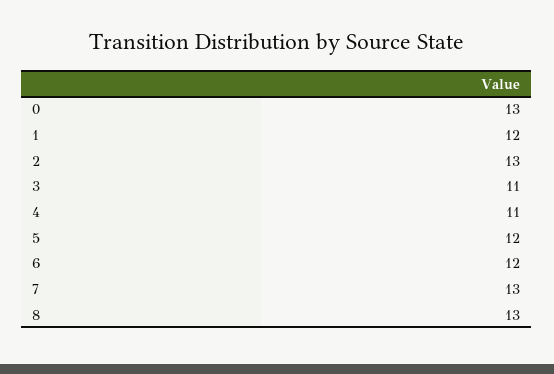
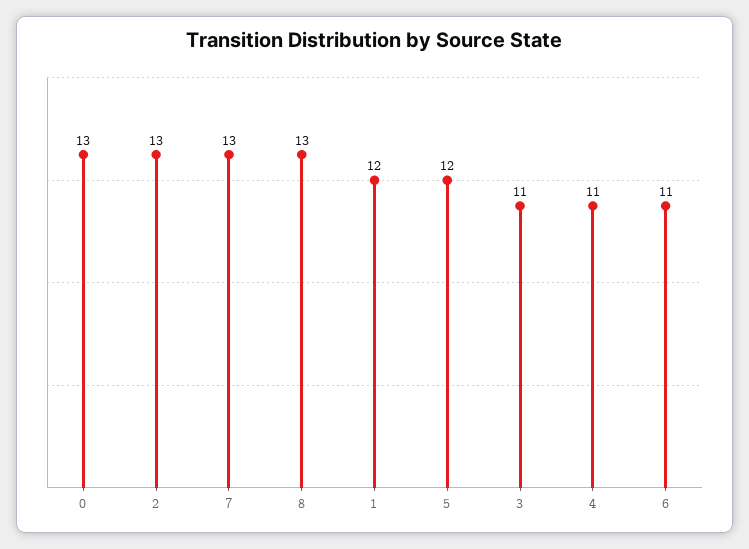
  {
    "0": 13,
    "1": 12,
    "2": 13,
    "3": 11,
    "4": 11,
    "5": 12,
-   "6": 12,
+   "6": 11,
    "7": 13,
    "8": 13
  }

